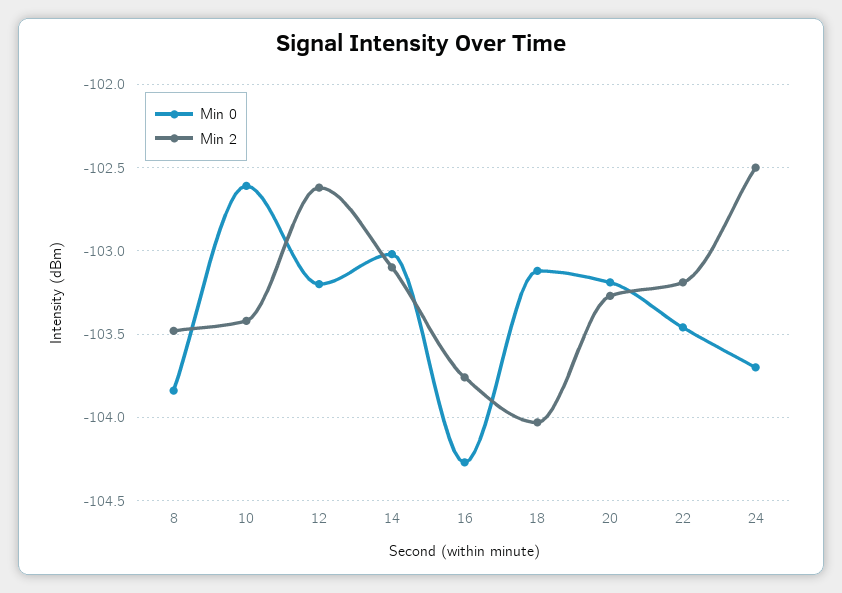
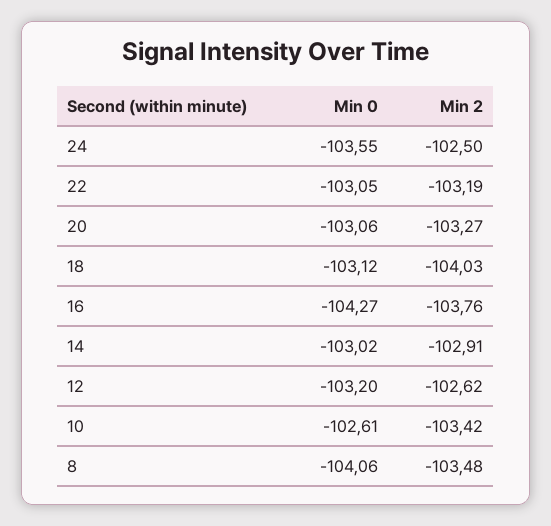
  {
    "Min 0": {
-     "8": -103.85,
+     "8": -104.06,
      "10": -102.61,
      "12": -103.2,
      "14": -103.02,
      "16": -104.27,
      "18": -103.12,
-     "20": -103.2,
+     "20": -103.06,
-     "22": -103.45,
+     "22": -103.05,
-     "24": -103.7
+     "24": -103.55
    },
    "Min 2": {
      "8": -103.48,
      "10": -103.42,
      "12": -102.62,
-     "14": -103.1,
+     "14": -102.91,
      "16": -103.76,
      "18": -104.03,
      "20": -103.27,
      "22": -103.19,
      "24": -102.5
    }
  }

